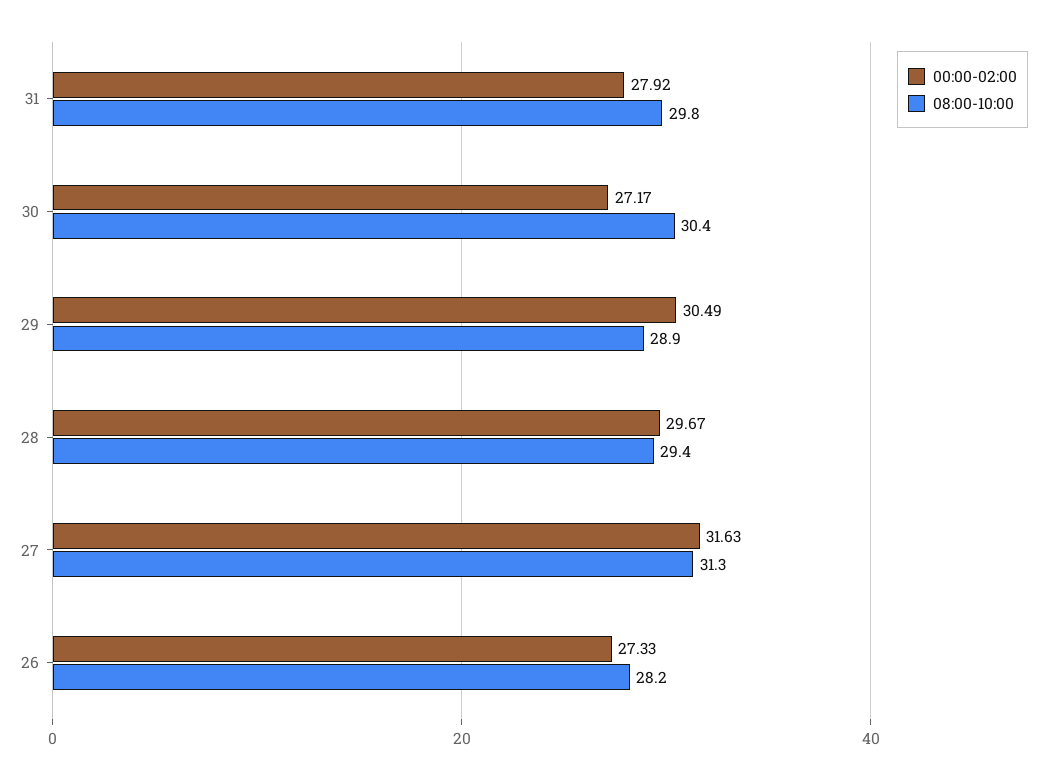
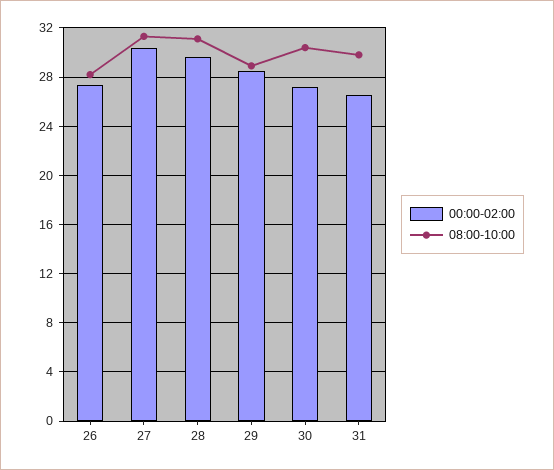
  {
    "00:00-02:00": {
-     "31": 27.92,
+     "31": 26.5,
      "30": 27.17,
-     "29": 30.49,
+     "29": 28.5,
      "28": 29.67,
-     "27": 31.63,
+     "27": 30.5,
      "26": 27.33
    },
    "08:00-10:00": {
      "31": 29.8,
      "30": 30.4,
      "29": 28.9,
-     "28": 29.4,
+     "28": 31,
      "27": 31.3,
      "26": 28.2
    }
  }

